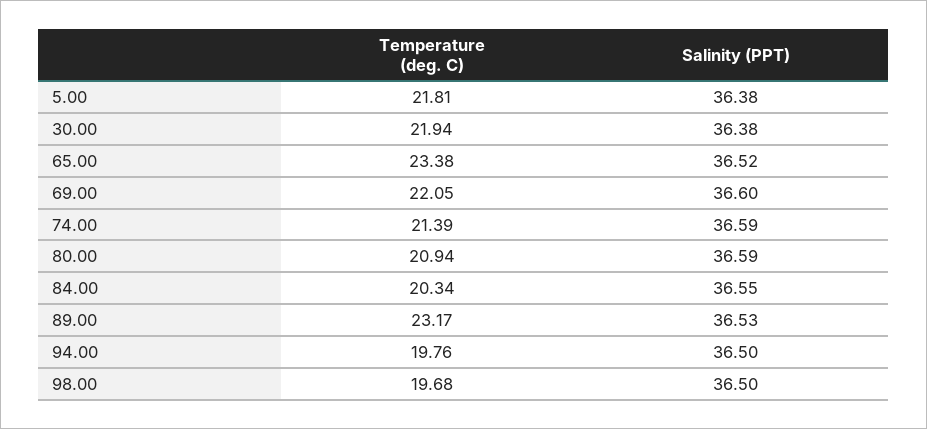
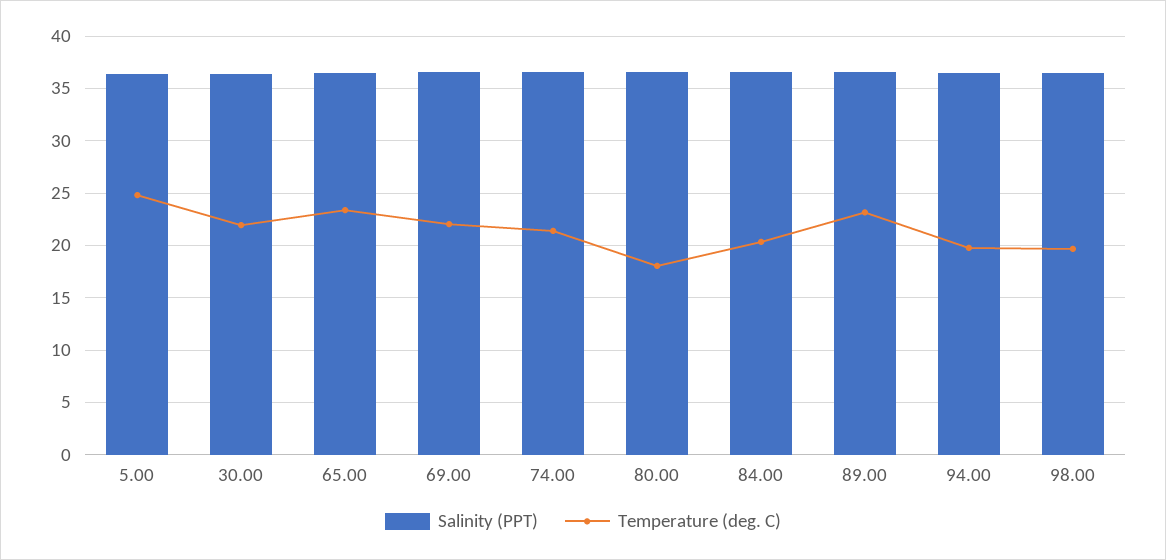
  {
    "Temperature (deg. C)": {
-     "5.00": 21.81,
+     "5.00": 25,
      "30.00": 21.94,
      "65.00": 23.38,
      "69.00": 22.05,
      "74.00": 21.39,
-     "80.00": 20.94,
+     "80.00": 18,
      "84.00": 20.34,
      "89.00": 23.17,
      "94.00": 19.76,
      "98.00": 19.68
    },
    "Salinity (PPT)": {
      "5.00": 36.38,
      "30.00": 36.38,
      "65.00": 36.52,
      "69.00": 36.6,
      "74.00": 36.59,
      "80.00": 36.59,
      "84.00": 36.55,
      "89.00": 36.53,
      "94.00": 36.5,
      "98.00": 36.5
    }
  }

